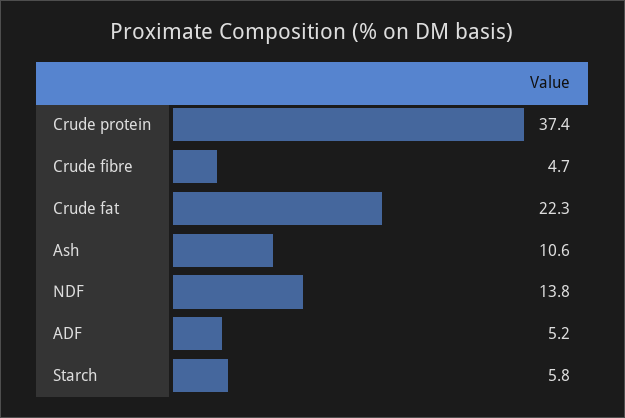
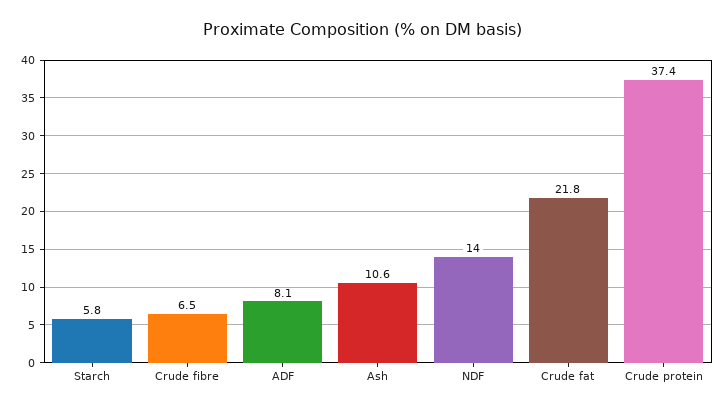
  {
    "Crude protein": 37.4,
-   "Crude fibre": 4.7,
+   "Crude fibre": 6.5,
-   "Crude fat": 22.3,
+   "Crude fat": 21.8,
    "Ash": 10.6,
-   "NDF": 13.8,
+   "NDF": 14,
-   "ADF": 5.2,
+   "ADF": 8.1,
    "Starch": 5.8
  }

